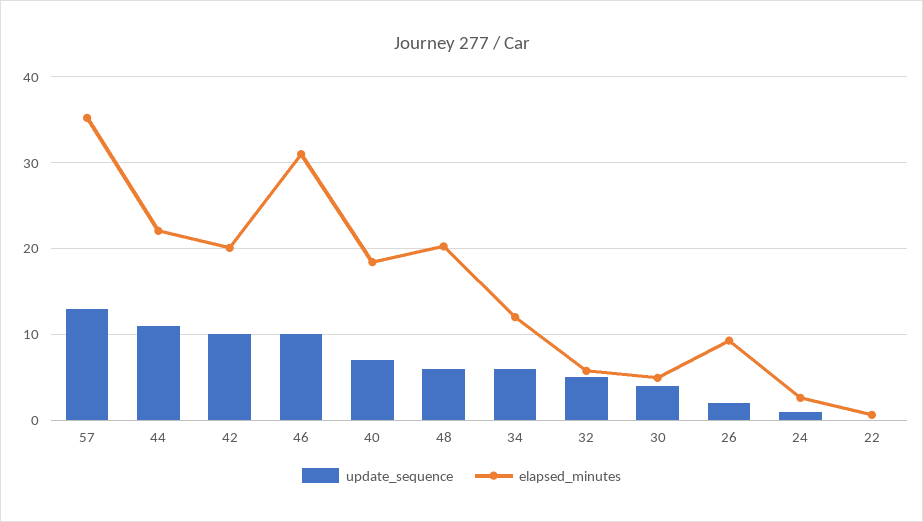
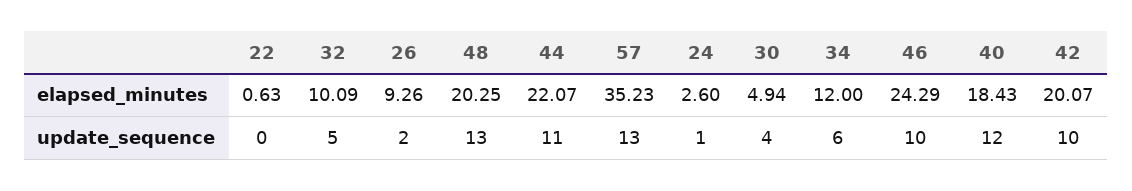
  {
    "update_sequence": {
      "57": 13,
      "44": 11,
      "42": 10,
      "46": 10,
-     "40": 7,
+     "40": 12,
-     "48": 6,
+     "48": 13,
      "34": 6,
      "32": 5,
      "30": 4,
      "26": 2,
      "24": 1,
      "22": 0
    },
    "elapsed_minutes": {
      "57": 35.23,
      "44": 22.07,
      "42": 20.07,
-     "46": 31,
+     "46": 24.29,
      "40": 18.43,
      "48": 20.25,
      "34": 12,
-     "32": 6,
+     "32": 10.09,
      "30": 4.94,
      "26": 9.26,
      "24": 2.6,
      "22": 0.63
    }
  }

